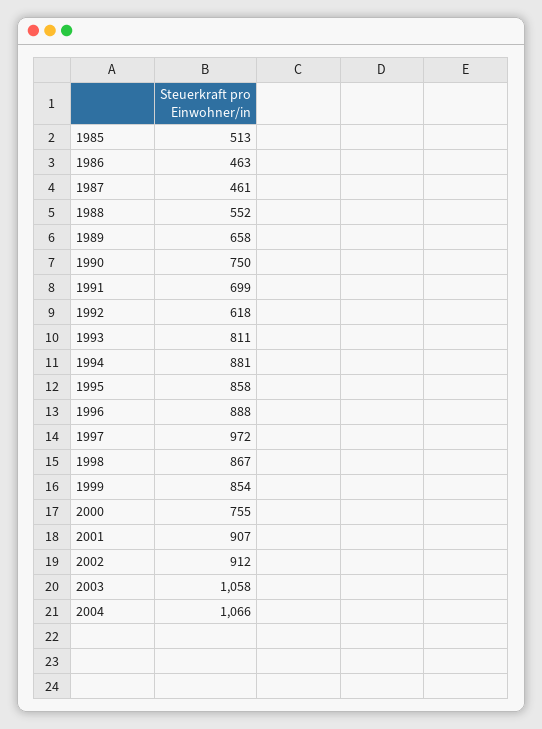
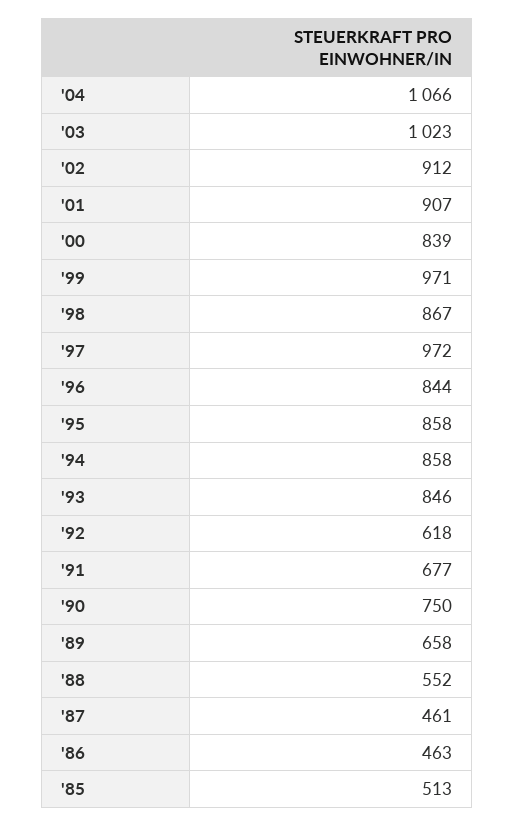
  {
    "1985": 513,
    "1986": 463,
    "1987": 461,
    "1988": 552,
    "1989": 658,
    "1990": 750,
-   "1991": 699,
+   "1991": 677,
    "1992": 618,
-   "1993": 811,
+   "1993": 846,
-   "1994": 881,
+   "1994": 858,
    "1995": 858,
-   "1996": 888,
+   "1996": 844,
    "1997": 972,
    "1998": 867,
-   "1999": 854,
+   "1999": 971,
-   "2000": 755,
+   "2000": 839,
    "2001": 907,
    "2002": 912,
-   "2003": 1058,
+   "2003": 1023,
    "2004": 1066
  }

